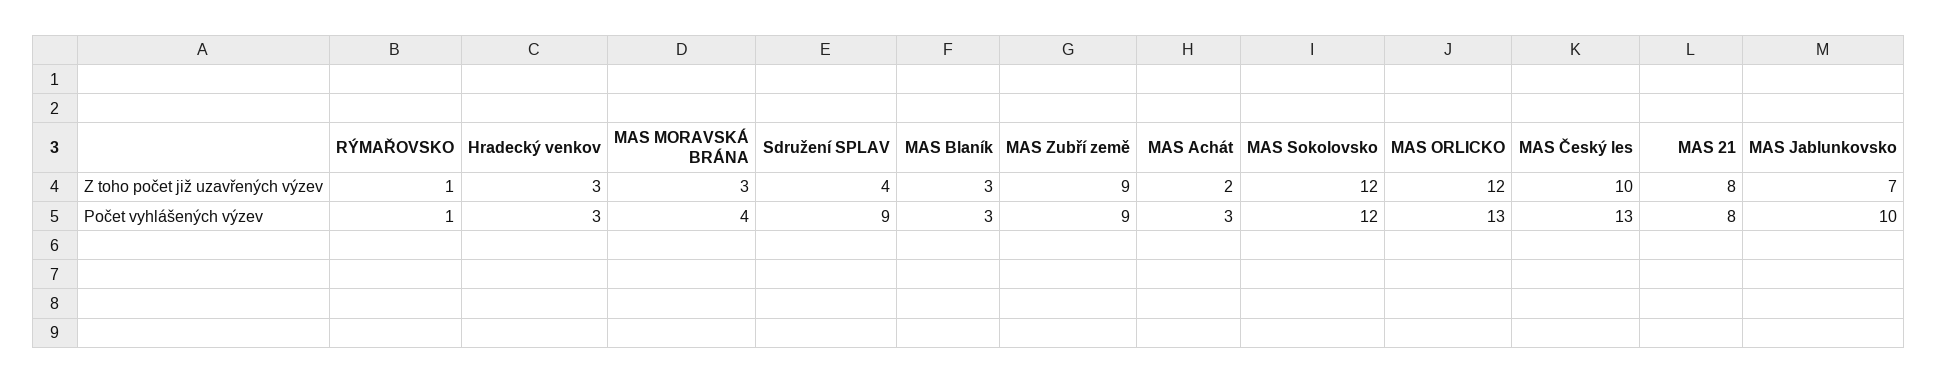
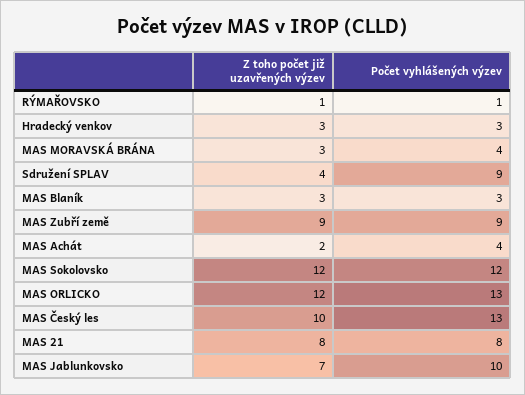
  {
    "RÝMAŘOVSKO": {
      "Z toho počet již uzavřených výzev": 1,
      "Počet vyhlášených výzev": 1
    },
    "Hradecký venkov": {
      "Z toho počet již uzavřených výzev": 3,
      "Počet vyhlášených výzev": 3
    },
    "MAS MORAVSKÁ BRÁNA": {
      "Z toho počet již uzavřených výzev": 3,
      "Počet vyhlášených výzev": 4
    },
    "Sdružení SPLAV": {
      "Z toho počet již uzavřených výzev": 4,
      "Počet vyhlášených výzev": 9
    },
    "MAS Blaník": {
      "Z toho počet již uzavřených výzev": 3,
      "Počet vyhlášených výzev": 3
    },
    "MAS Zubří země": {
      "Z toho počet již uzavřených výzev": 9,
      "Počet vyhlášených výzev": 9
    },
    "MAS Achát": {
      "Z toho počet již uzavřených výzev": 2,
-     "Počet vyhlášených výzev": 3
+     "Počet vyhlášených výzev": 4
    },
    "MAS Sokolovsko": {
      "Z toho počet již uzavřených výzev": 12,
      "Počet vyhlášených výzev": 12
    },
    "MAS ORLICKO": {
      "Z toho počet již uzavřených výzev": 12,
      "Počet vyhlášených výzev": 13
    },
    "MAS Český les": {
      "Z toho počet již uzavřených výzev": 10,
      "Počet vyhlášených výzev": 13
    },
    "MAS 21": {
      "Z toho počet již uzavřených výzev": 8,
      "Počet vyhlášených výzev": 8
    },
    "MAS Jablunkovsko": {
      "Z toho počet již uzavřených výzev": 7,
      "Počet vyhlášených výzev": 10
    }
  }

